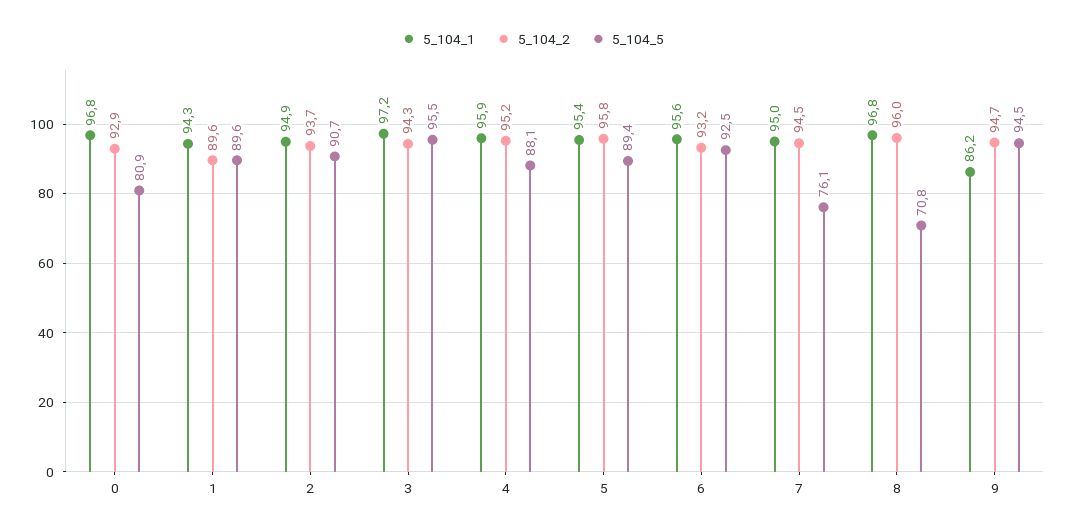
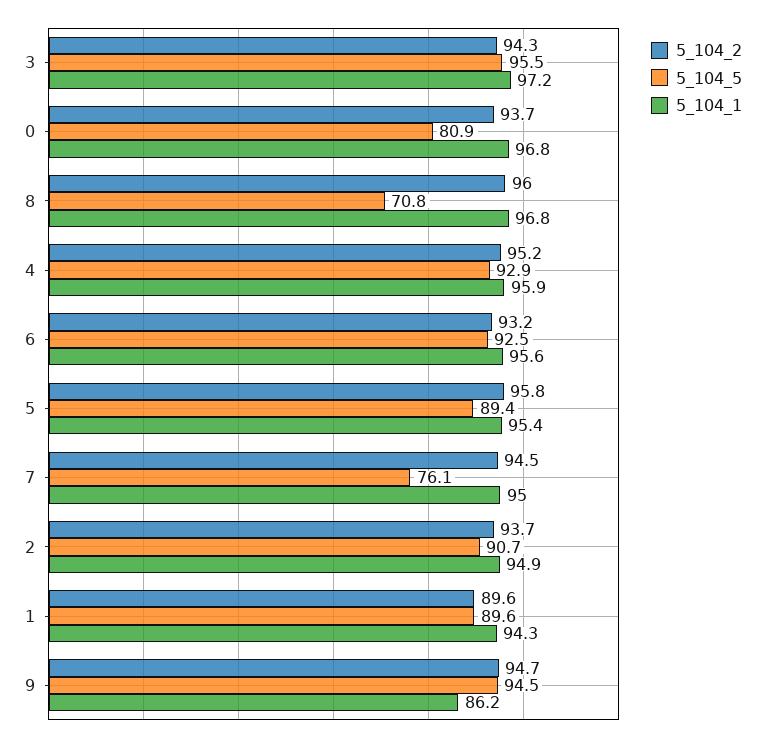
  {
    "5_104_1": {
      "0": 96.8,
      "1": 94.3,
      "2": 94.9,
      "3": 97.2,
      "4": 95.9,
      "5": 95.4,
      "6": 95.6,
      "7": 95,
      "8": 96.8,
      "9": 86.2
    },
    "5_104_2": {
-     "0": 92.9,
+     "0": 93.7,
      "1": 89.6,
      "2": 93.7,
      "3": 94.3,
      "4": 95.2,
      "5": 95.8,
      "6": 93.2,
      "7": 94.5,
      "8": 96,
      "9": 94.7
    },
    "5_104_5": {
      "0": 80.9,
      "1": 89.6,
      "2": 90.7,
      "3": 95.5,
-     "4": 88.1,
+     "4": 92.9,
      "5": 89.4,
      "6": 92.5,
      "7": 76.1,
      "8": 70.8,
      "9": 94.5
    }
  }

